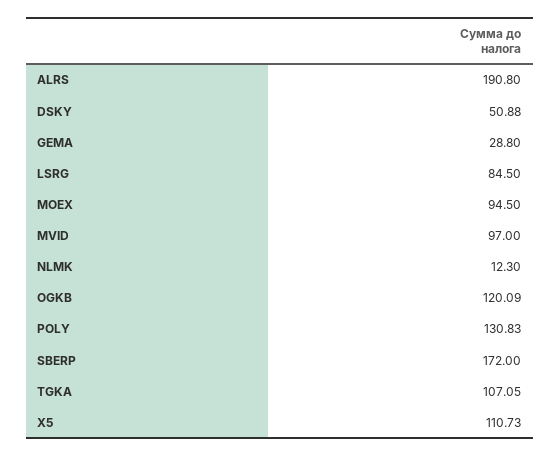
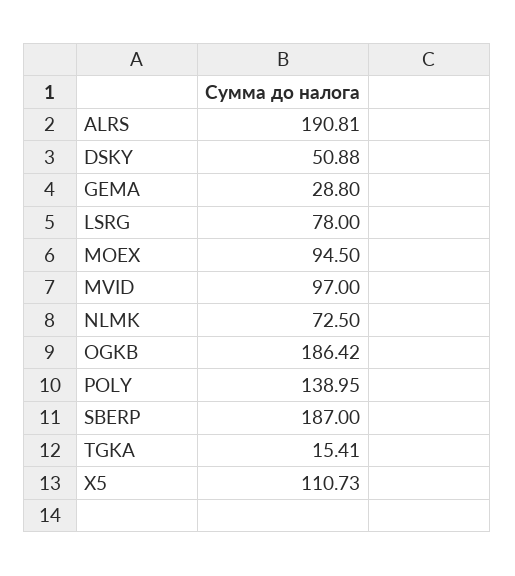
  {
-   "ALRS": 190.8,
+   "ALRS": 190.81,
    "DSKY": 50.88,
    "GEMA": 28.8,
-   "LSRG": 84.5,
+   "LSRG": 78,
    "MOEX": 94.5,
    "MVID": 97,
-   "NLMK": 12.3,
+   "NLMK": 72.5,
-   "OGKB": 120.09,
+   "OGKB": 186.42,
-   "POLY": 130.83,
+   "POLY": 138.95,
-   "SBERP": 172,
+   "SBERP": 187,
-   "TGKA": 107.05,
+   "TGKA": 15.41,
    "X5": 110.73
  }

